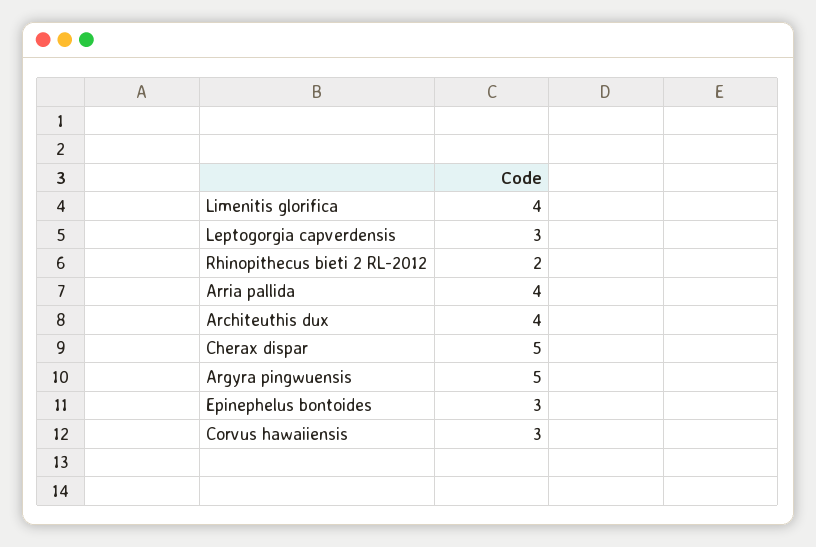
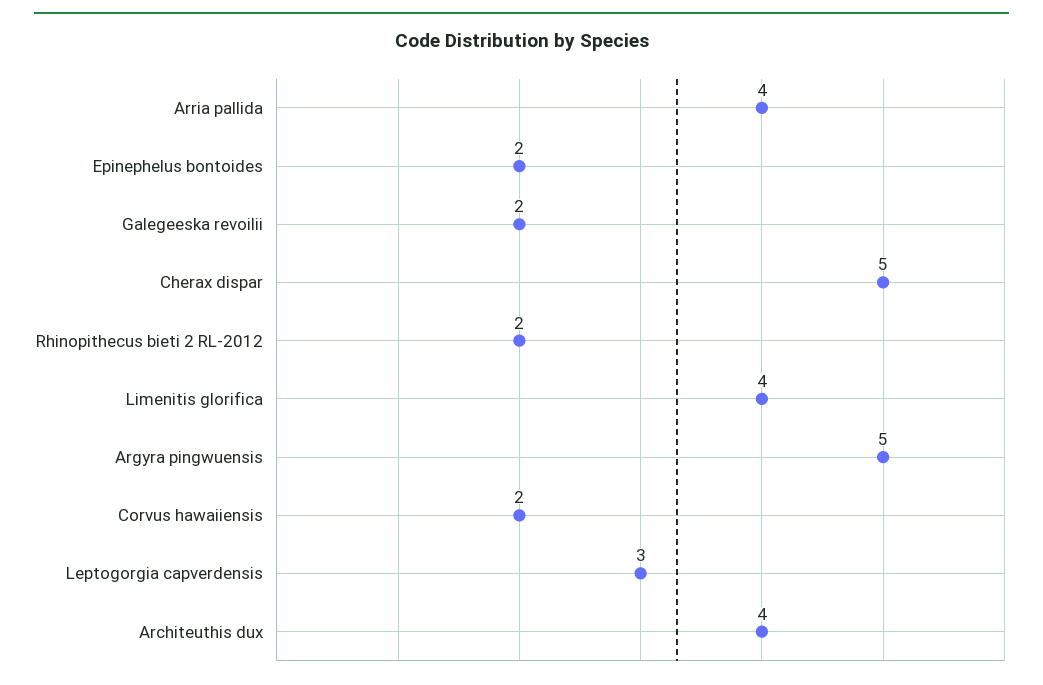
  {
    "Limenitis glorifica": 4,
    "Leptogorgia capverdensis": 3,
    "Rhinopithecus bieti 2 RL-2012": 2,
    "Arria pallida": 4,
    "Architeuthis dux": 4,
    "Cherax dispar": 5,
    "Argyra pingwuensis": 5,
-   "Epinephelus bontoides": 3,
+   "Epinephelus bontoides": 2,
-   "Corvus hawaiiensis": 3
+   "Corvus hawaiiensis": 2,
+   "Galegeeska revoilii": 2
  }

